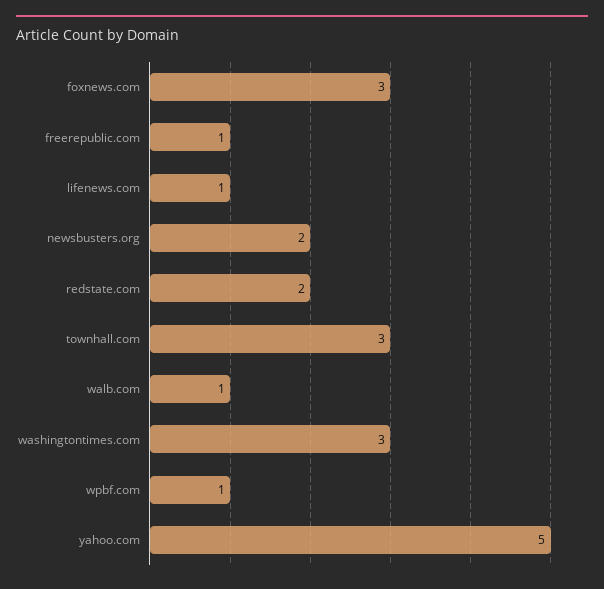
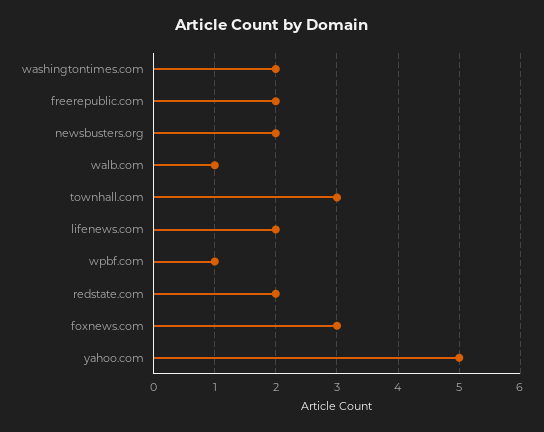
  {
    "foxnews.com": 3,
-   "freerepublic.com": 1,
+   "freerepublic.com": 2,
-   "lifenews.com": 1,
+   "lifenews.com": 2,
    "newsbusters.org": 2,
    "redstate.com": 2,
    "townhall.com": 3,
    "walb.com": 1,
-   "washingtontimes.com": 3,
+   "washingtontimes.com": 2,
    "wpbf.com": 1,
    "yahoo.com": 5
  }

